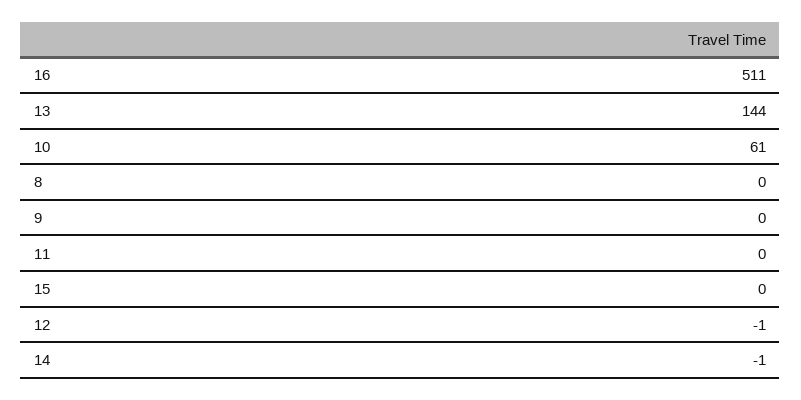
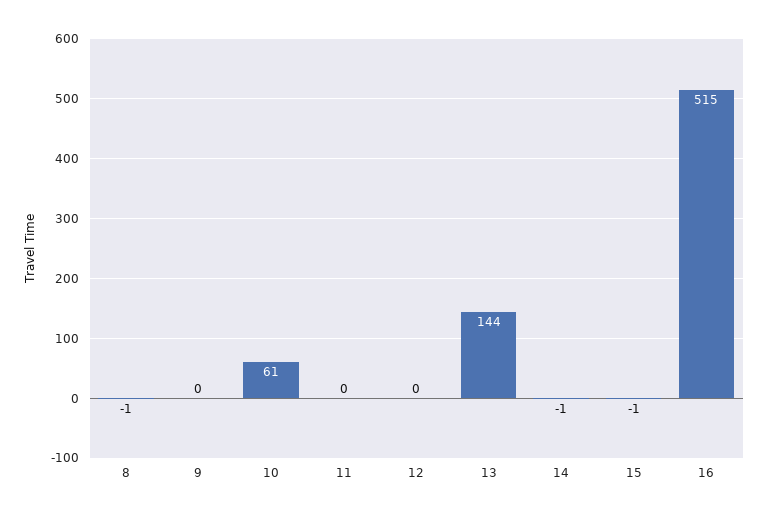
  {
-   "16": 511,
+   "16": 515,
    "13": 144,
    "10": 61,
-   "8": 0,
+   "8": -1,
    "9": 0,
    "11": 0,
-   "15": 0,
+   "15": -1,
-   "12": -1,
+   "12": 0,
    "14": -1
  }

